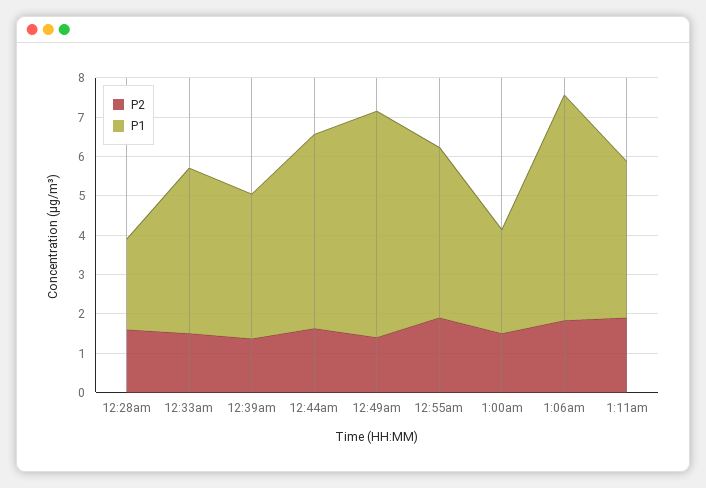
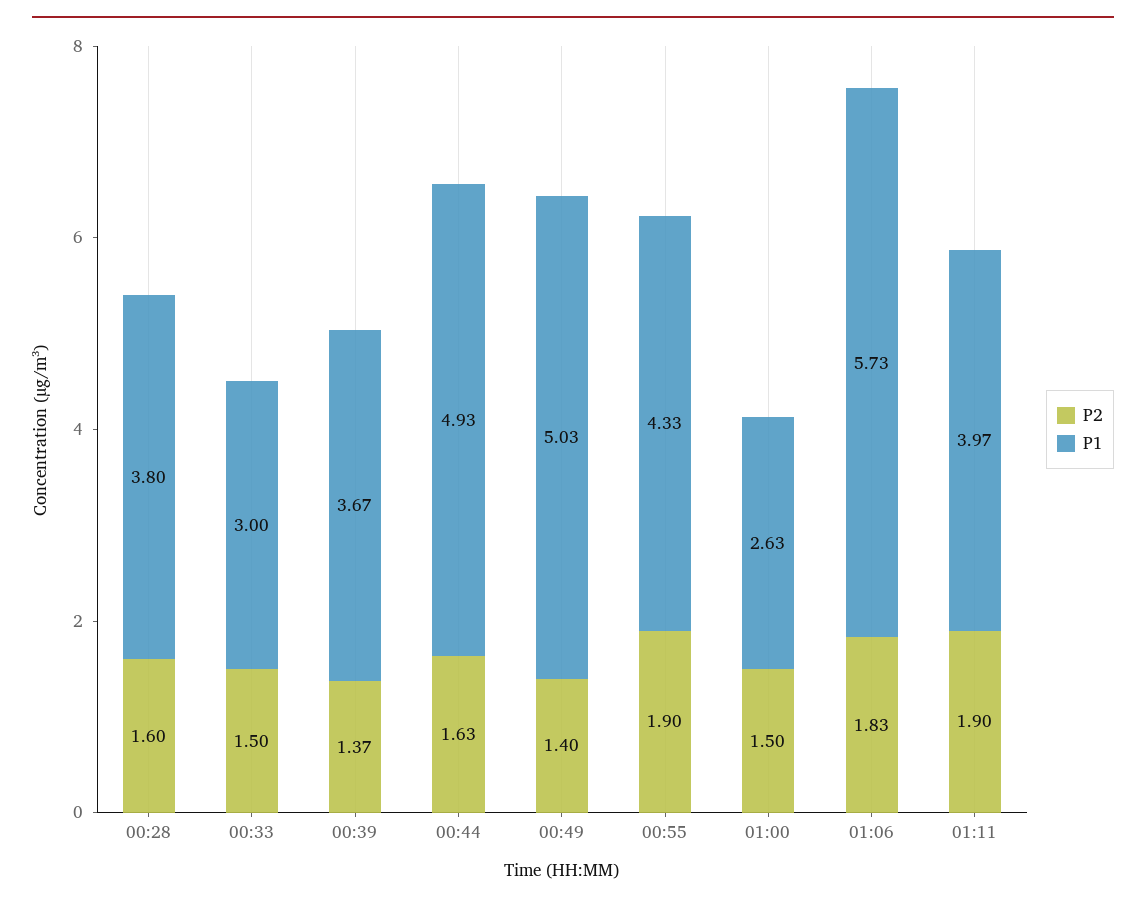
  {
    "P2": {
      "12:28am": 1.6,
      "12:33am": 1.5,
      "12:39am": 1.37,
      "12:44am": 1.63,
      "12:49am": 1.4,
      "12:55am": 1.9,
      "1:00am": 1.5,
      "1:06am": 1.83,
      "1:11am": 1.9
    },
    "P1": {
-     "12:28am": 2.25,
+     "12:28am": 3.8,
-     "12:33am": 4.25,
+     "12:33am": 3,
      "12:39am": 3.67,
      "12:44am": 4.93,
-     "12:49am": 5.75,
+     "12:49am": 5.03,
      "12:55am": 4.33,
      "1:00am": 2.63,
      "1:06am": 5.73,
      "1:11am": 3.97
    }
  }

